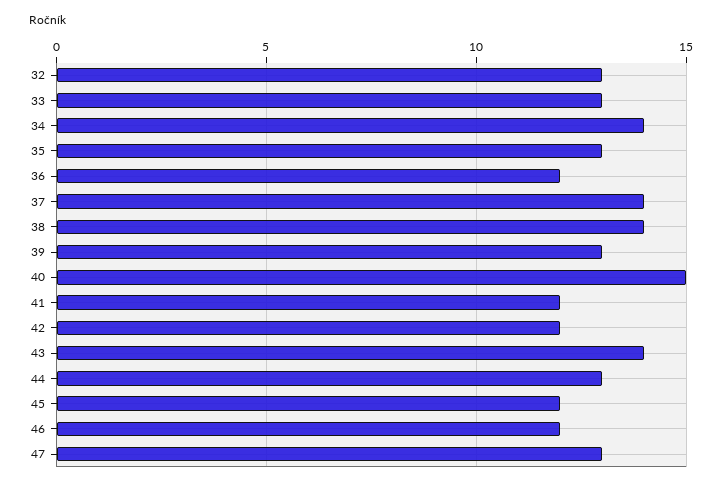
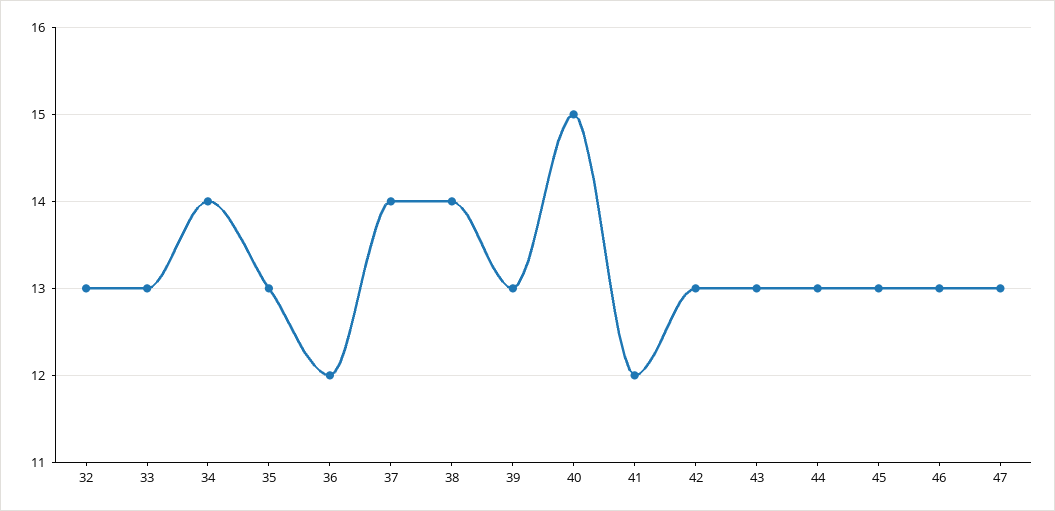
  {
    "32": 13,
    "33": 13,
    "34": 14,
    "35": 13,
    "36": 12,
    "37": 14,
    "38": 14,
    "39": 13,
    "40": 15,
    "41": 12,
-   "42": 12,
+   "42": 13,
-   "43": 14,
+   "43": 13,
    "44": 13,
-   "45": 12,
+   "45": 13,
-   "46": 12,
+   "46": 13,
    "47": 13
  }

